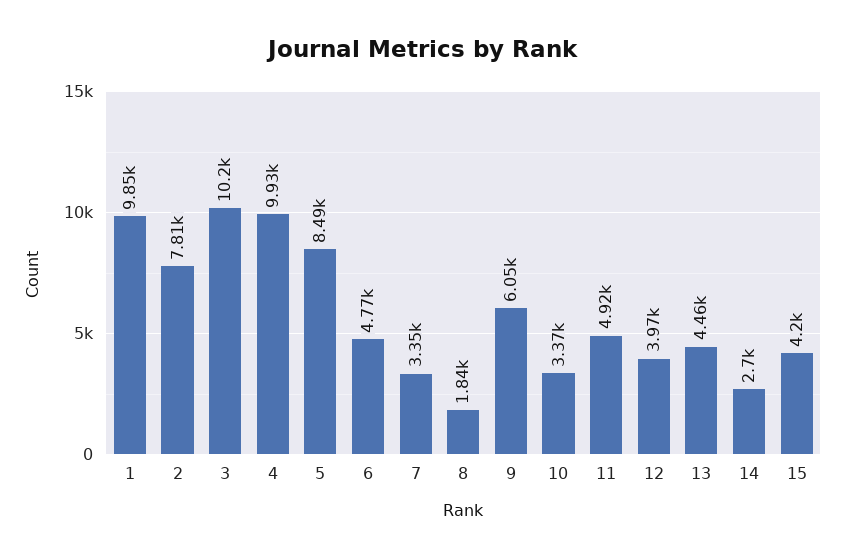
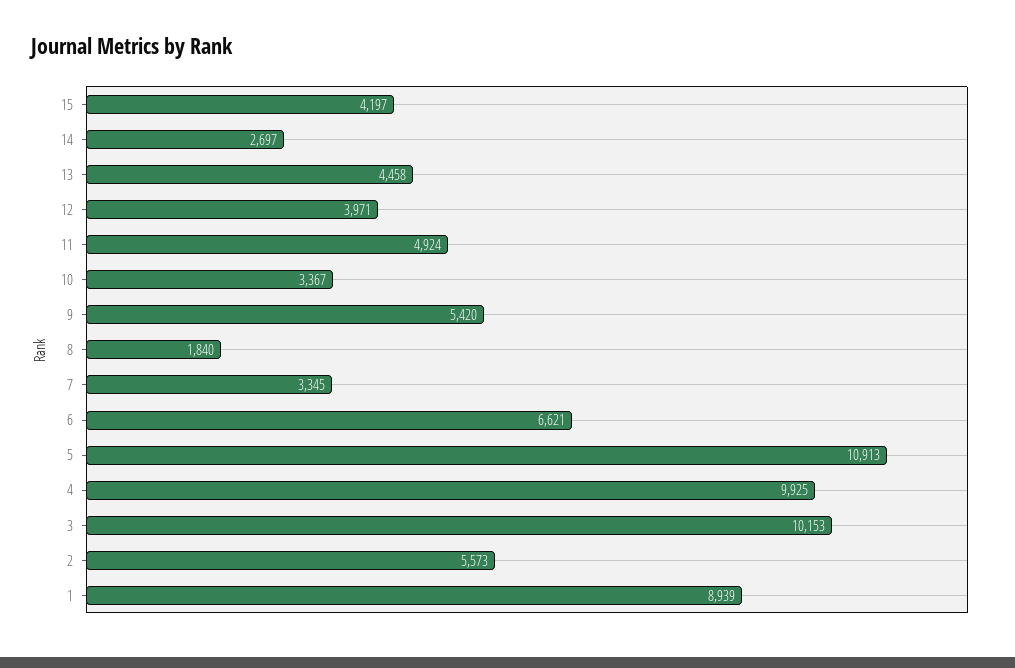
  {
-   "1": 9850,
+   "1": 8939,
-   "2": 7810,
+   "2": 5573,
    "3": 10153,
    "4": 9925,
-   "5": 8490,
+   "5": 10913,
-   "6": 4770,
+   "6": 6621,
    "7": 3345,
    "8": 1840,
-   "9": 6050,
+   "9": 5420,
    "10": 3367,
    "11": 4924,
    "12": 3971,
    "13": 4458,
    "14": 2697,
    "15": 4197
  }

